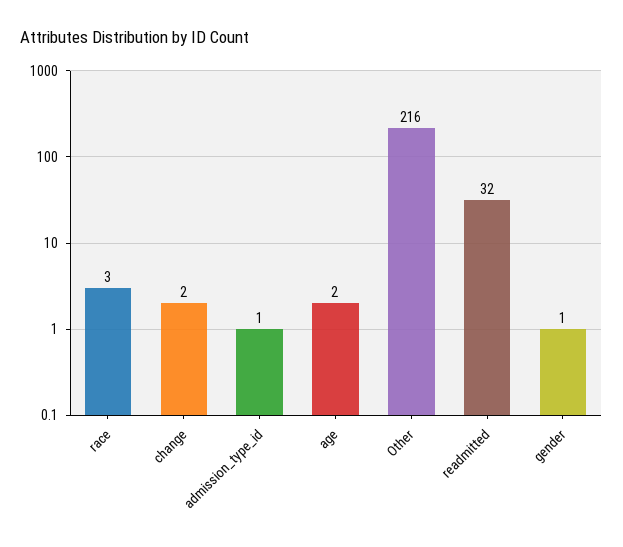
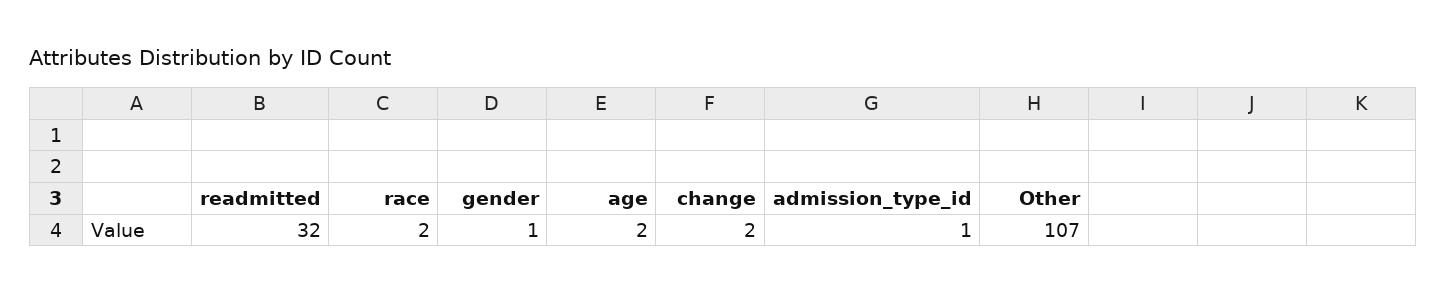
  {
-   "race": 3,
+   "race": 2,
    "change": 2,
    "admission_type_id": 1,
    "age": 2,
-   "Other": 216,
+   "Other": 107,
    "readmitted": 32,
    "gender": 1
  }

